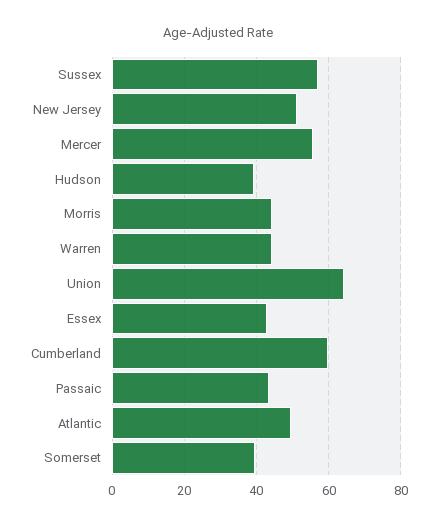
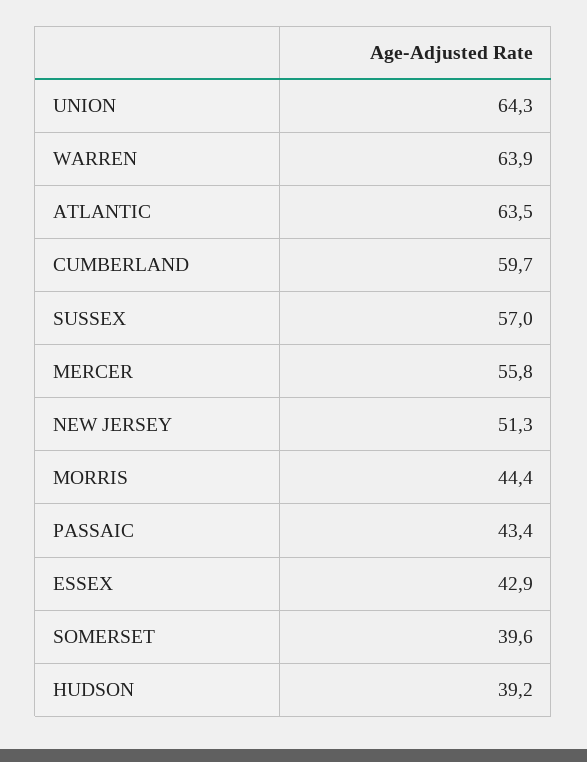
  {
    "Sussex": 57,
    "New Jersey": 51.3,
    "Mercer": 55.8,
    "Hudson": 39.2,
    "Morris": 44.4,
-   "Warren": 44,
+   "Warren": 63.9,
    "Union": 64.3,
    "Essex": 42.9,
    "Cumberland": 59.7,
    "Passaic": 43.4,
-   "Atlantic": 50,
+   "Atlantic": 63.5,
    "Somerset": 39.6
  }

